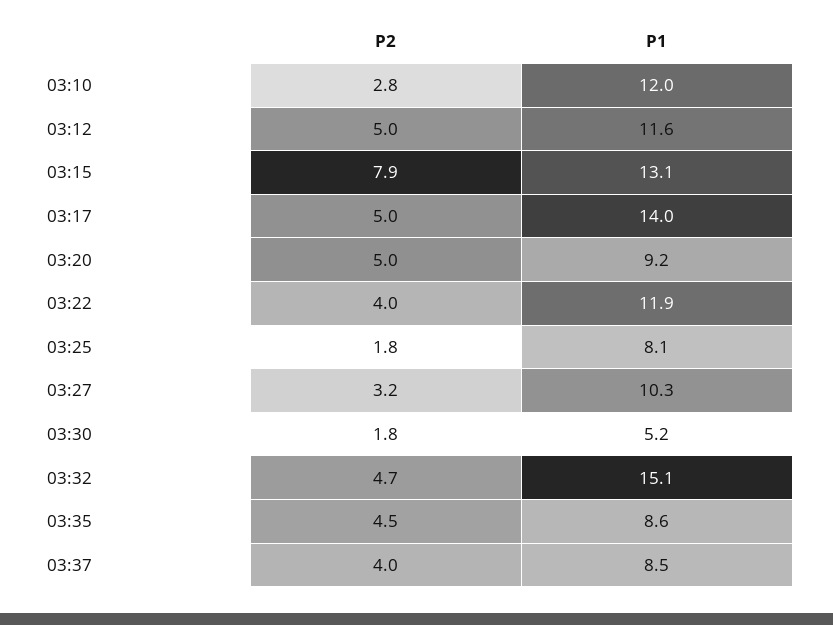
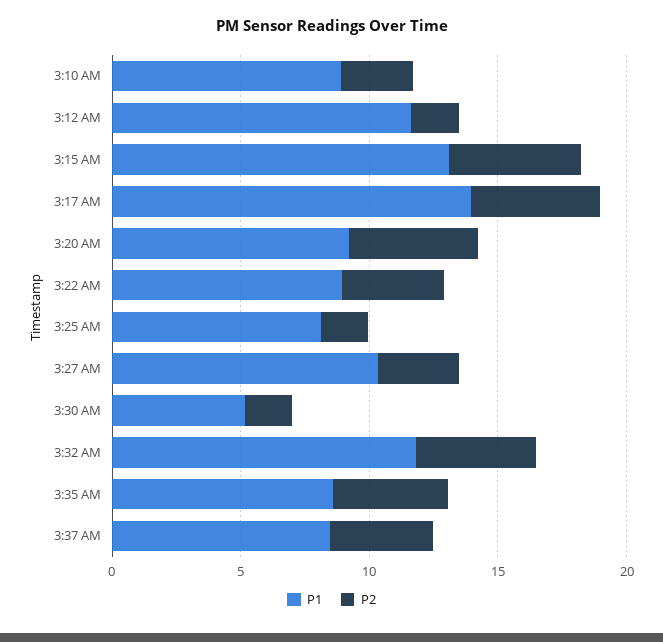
  {
    "P2": {
      "03:10": 2.8,
-     "03:12": 5,
+     "03:12": 2,
-     "03:15": 7.9,
+     "03:15": 5,
      "03:17": 5,
      "03:20": 5,
      "03:22": 4,
      "03:25": 1.8,
      "03:27": 3.2,
      "03:30": 1.8,
      "03:32": 4.7,
      "03:35": 4.5,
      "03:37": 4
    },
    "P1": {
-     "03:10": 12,
+     "03:10": 9,
      "03:12": 11.6,
      "03:15": 13.1,
      "03:17": 14,
      "03:20": 9.2,
-     "03:22": 11.9,
+     "03:22": 9,
      "03:25": 8.1,
      "03:27": 10.3,
      "03:30": 5.2,
-     "03:32": 15.1,
+     "03:32": 12,
      "03:35": 8.6,
      "03:37": 8.5
    }
  }

